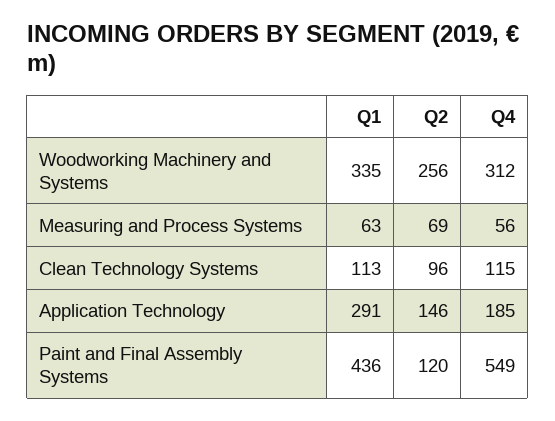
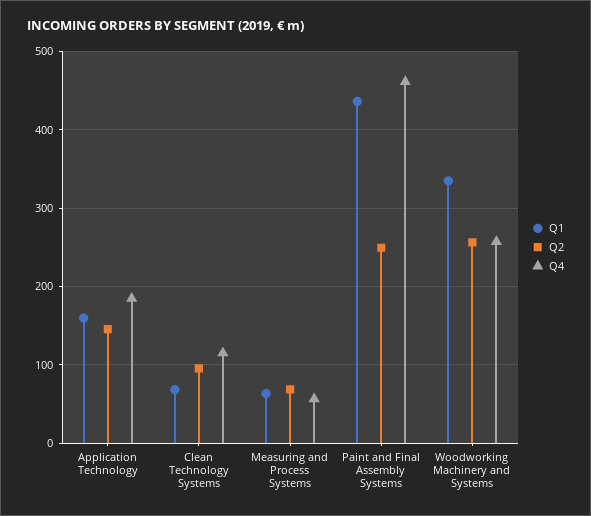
  {
    "Q1": {
      "Woodworking Machinery and Systems": 335,
      "Measuring and Process Systems": 63,
-     "Clean Technology Systems": 113,
+     "Clean Technology Systems": 70,
-     "Application Technology": 291,
+     "Application Technology": 160,
      "Paint and Final Assembly Systems": 436
    },
    "Q2": {
      "Woodworking Machinery and Systems": 256,
      "Measuring and Process Systems": 69,
      "Clean Technology Systems": 96,
      "Application Technology": 146,
-     "Paint and Final Assembly Systems": 120
+     "Paint and Final Assembly Systems": 250
    },
    "Q4": {
-     "Woodworking Machinery and Systems": 312,
+     "Woodworking Machinery and Systems": 260,
      "Measuring and Process Systems": 56,
      "Clean Technology Systems": 115,
      "Application Technology": 185,
-     "Paint and Final Assembly Systems": 549
+     "Paint and Final Assembly Systems": 460
    }
  }

